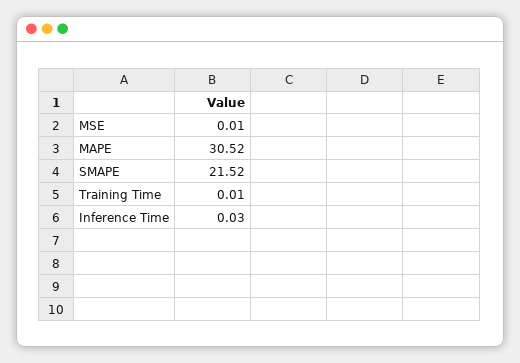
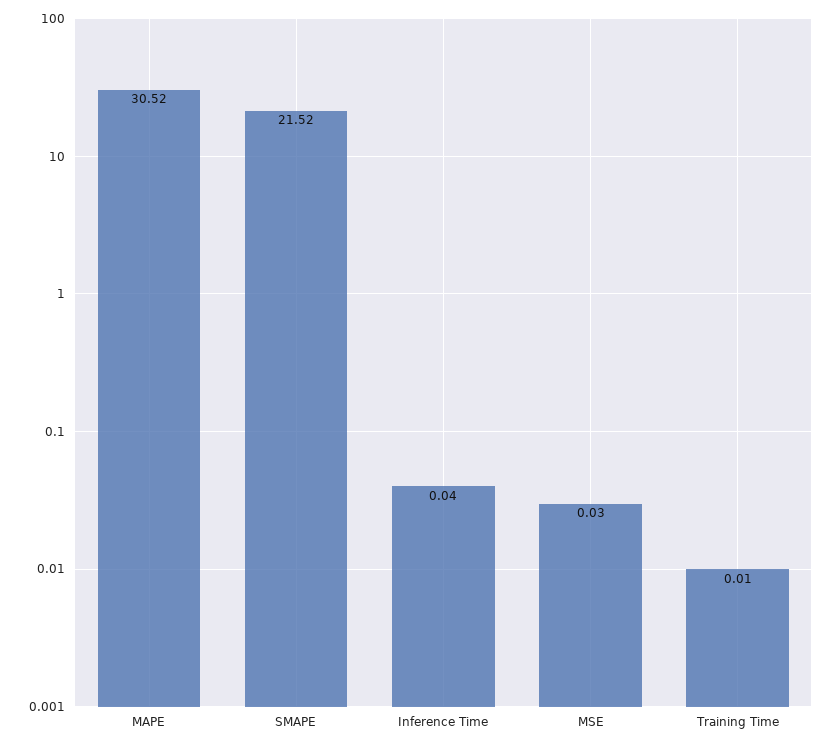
  {
-   "MSE": 0.01,
+   "MSE": 0.03,
    "MAPE": 30.52,
    "SMAPE": 21.52,
    "Training Time": 0.01,
-   "Inference Time": 0.03
+   "Inference Time": 0.04
  }

